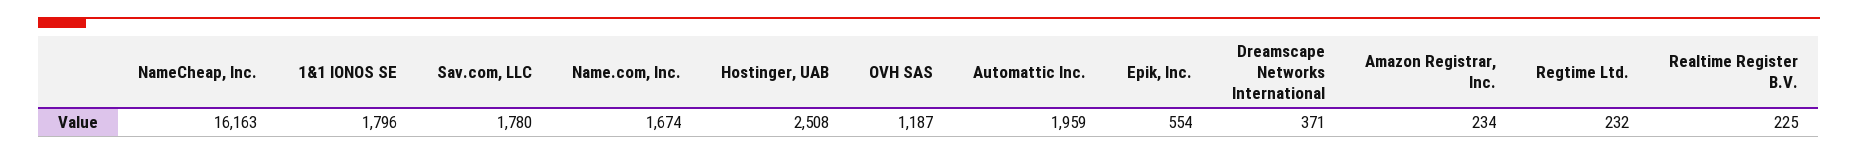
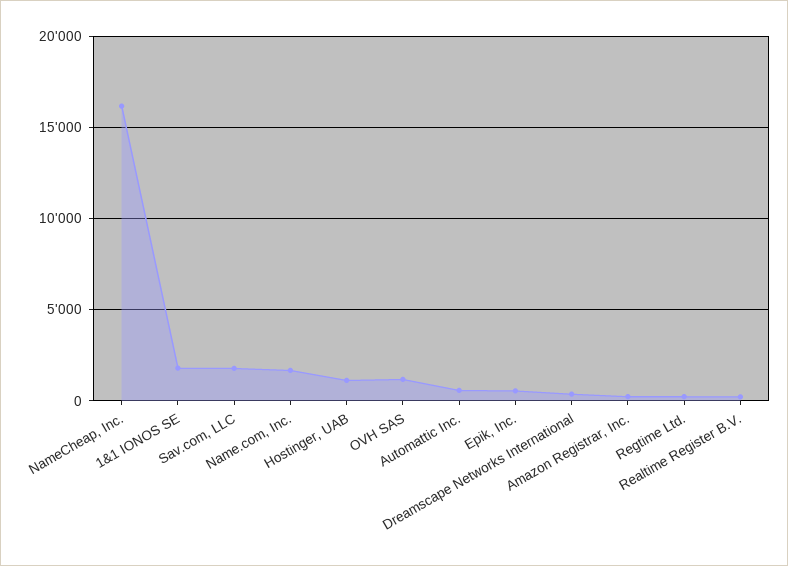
  {
    "NameCheap, Inc.": 16163,
    "1&1 IONOS SE": 1796,
    "Sav.com, LLC": 1780,
    "Name.com, Inc.": 1674,
-   "Hostinger, UAB": 2508,
+   "Hostinger, UAB": 1000,
    "OVH SAS": 1187,
-   "Automattic Inc.": 1959,
+   "Automattic Inc.": 500,
    "Epik, Inc.": 554,
    "Dreamscape Networks International": 371,
    "Amazon Registrar, Inc.": 234,
    "Regtime Ltd.": 232,
    "Realtime Register B.V.": 225
  }

